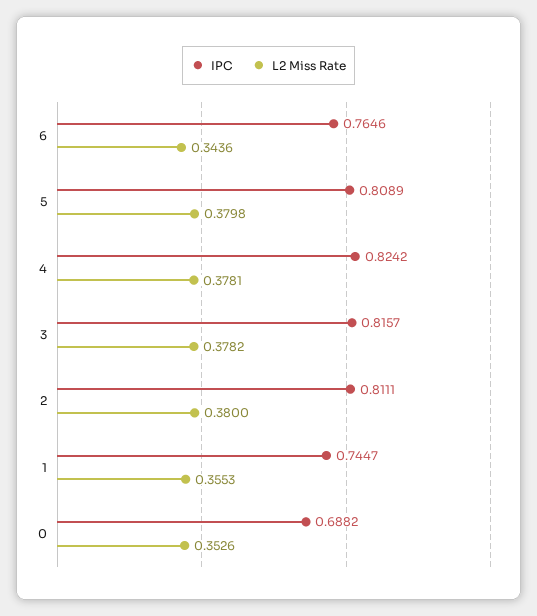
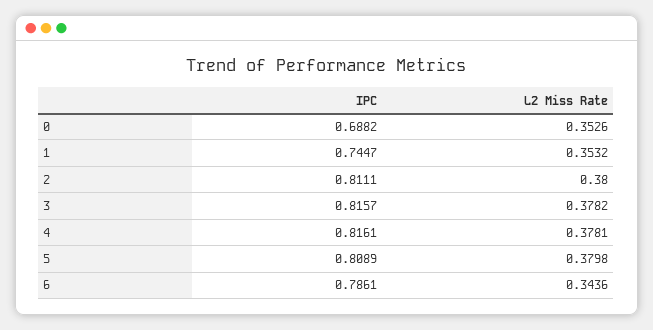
  {
    "IPC": {
-     "6": 0.7646,
+     "6": 0.7861,
      "5": 0.8089,
-     "4": 0.8242,
+     "4": 0.8161,
      "3": 0.8157,
      "2": 0.8111,
      "1": 0.7447,
      "0": 0.6882
    },
    "L2 Miss Rate": {
      "6": 0.3436,
      "5": 0.3798,
      "4": 0.3781,
      "3": 0.3782,
      "2": 0.38,
-     "1": 0.3553,
+     "1": 0.3532,
      "0": 0.3526
    }
  }

